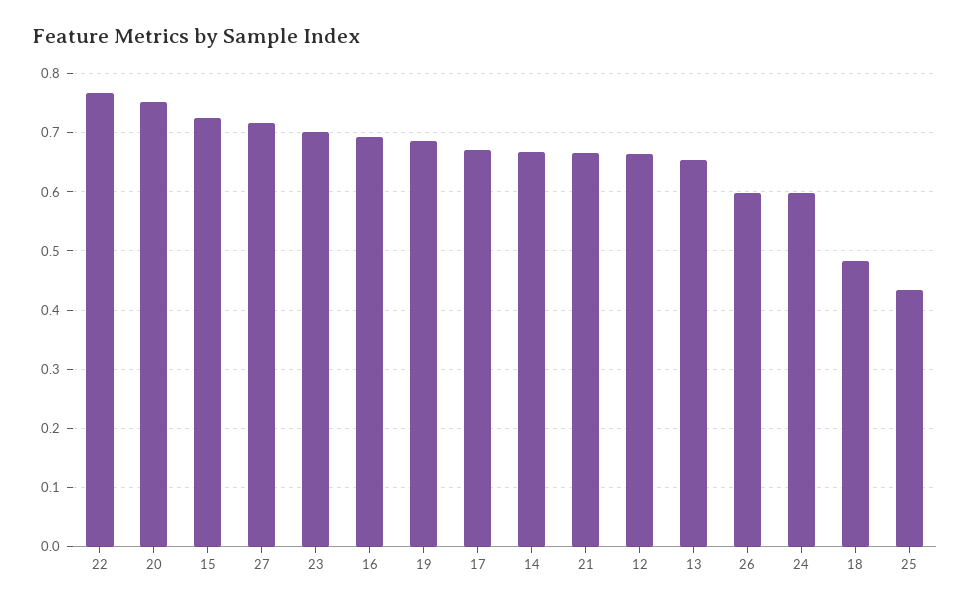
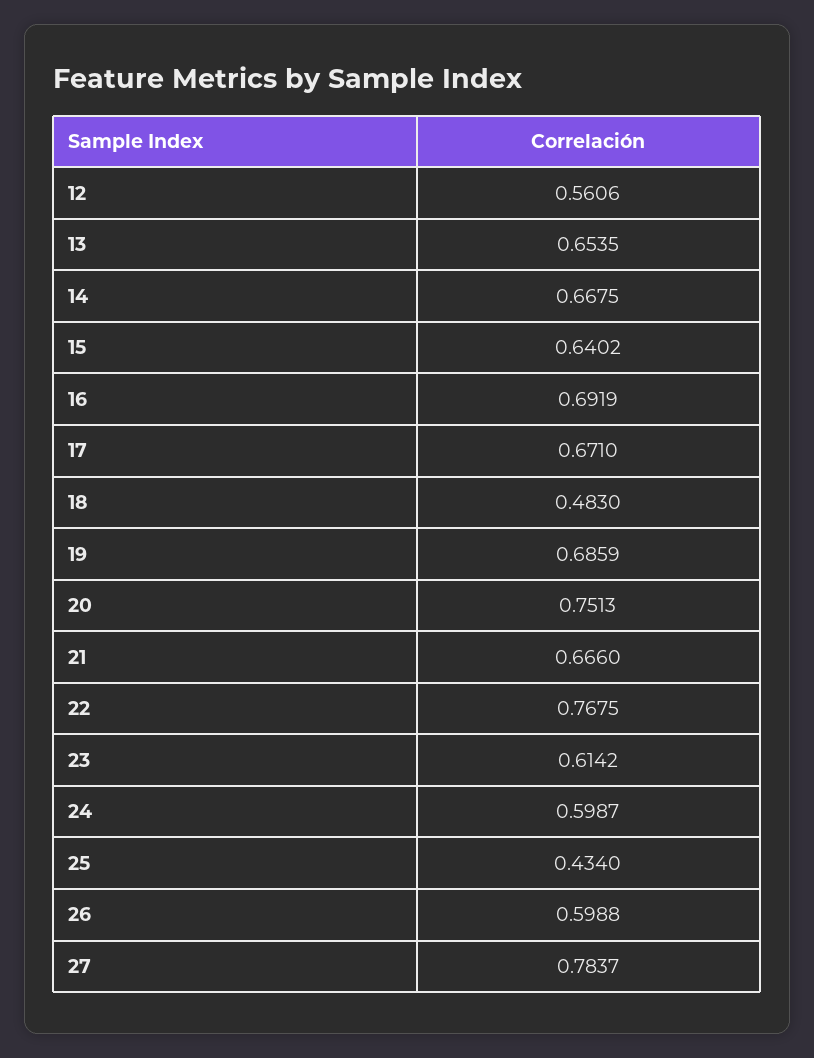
  {
    "22": 0.7675,
    "20": 0.7513,
-   "15": 0.72,
+   "15": 0.6402,
-   "27": 0.72,
+   "27": 0.7837,
-   "23": 0.7,
+   "23": 0.6142,
    "16": 0.6919,
    "19": 0.6859,
    "17": 0.671,
    "14": 0.6675,
    "21": 0.666,
-   "12": 0.66,
+   "12": 0.5606,
    "13": 0.6535,
    "26": 0.5988,
    "24": 0.5987,
    "18": 0.483,
    "25": 0.434
  }

